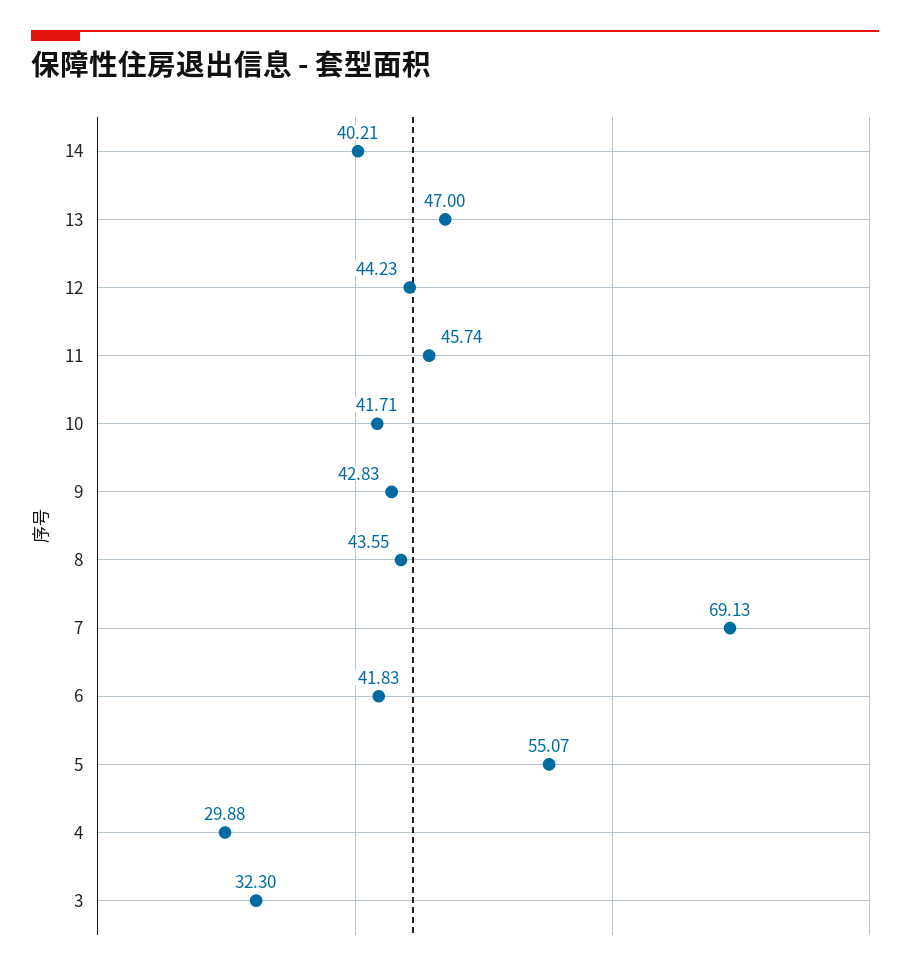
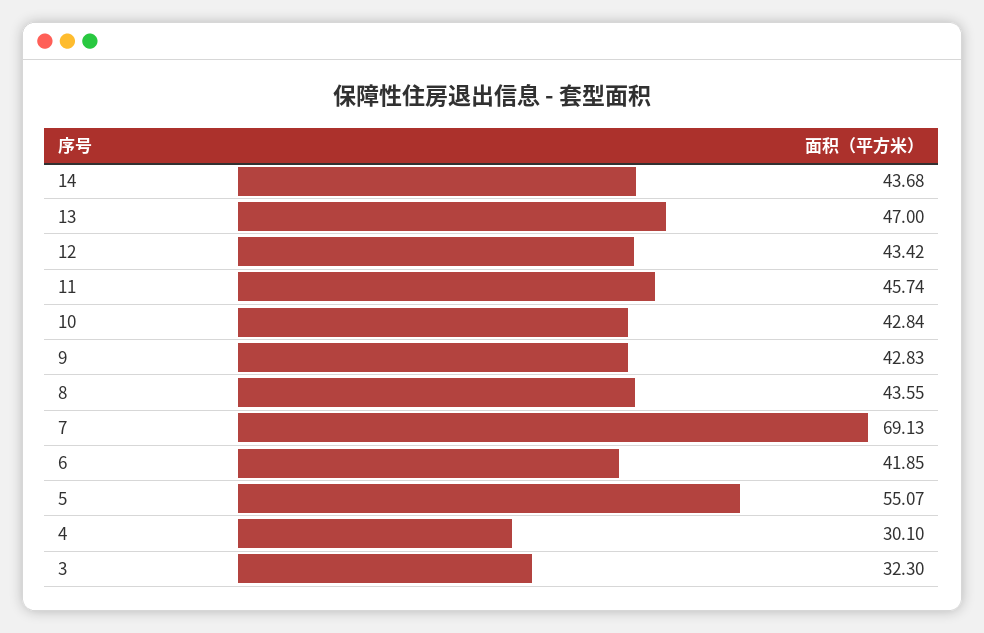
  {
-   "14": 40.21,
+   "14": 43.68,
    "13": 47,
-   "12": 44.23,
+   "12": 43.42,
    "11": 45.74,
-   "10": 41.71,
+   "10": 42.84,
    "9": 42.83,
    "8": 43.55,
    "7": 69.13,
-   "6": 41.83,
+   "6": 41.85,
    "5": 55.07,
-   "4": 29.88,
+   "4": 30.1,
    "3": 32.3
  }

